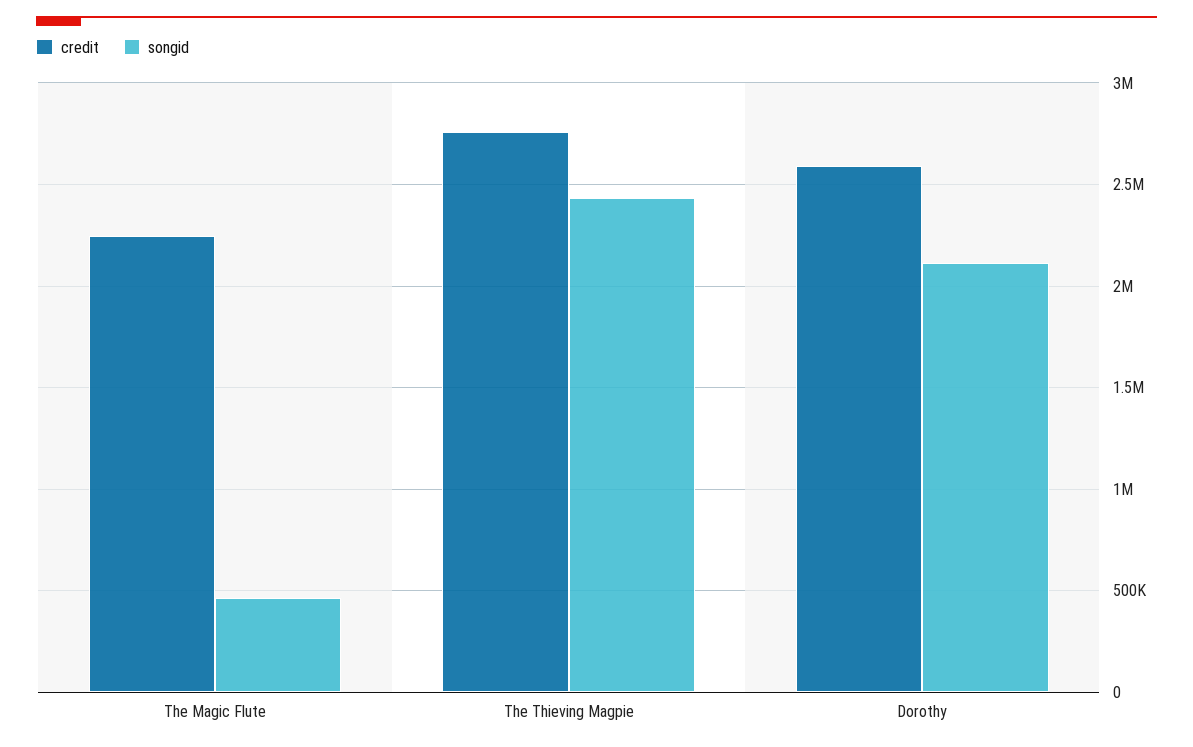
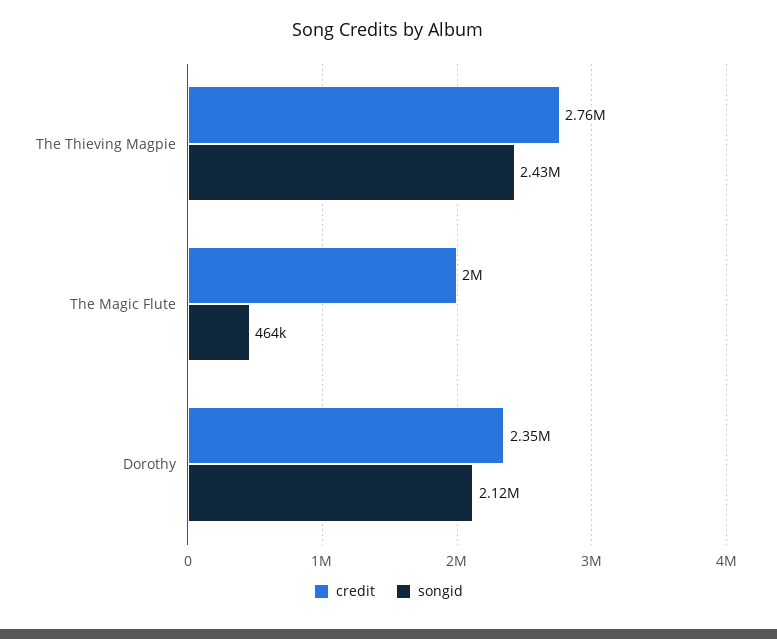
  {
    "credit": {
-     "The Magic Flute": 2250000,
+     "The Magic Flute": 2000000,
      "The Thieving Magpie": 2760000,
-     "Dorothy": 2600000
+     "Dorothy": 2350000
    },
    "songid": {
      "The Magic Flute": 464000,
      "The Thieving Magpie": 2430000,
      "Dorothy": 2120000
    }
  }

